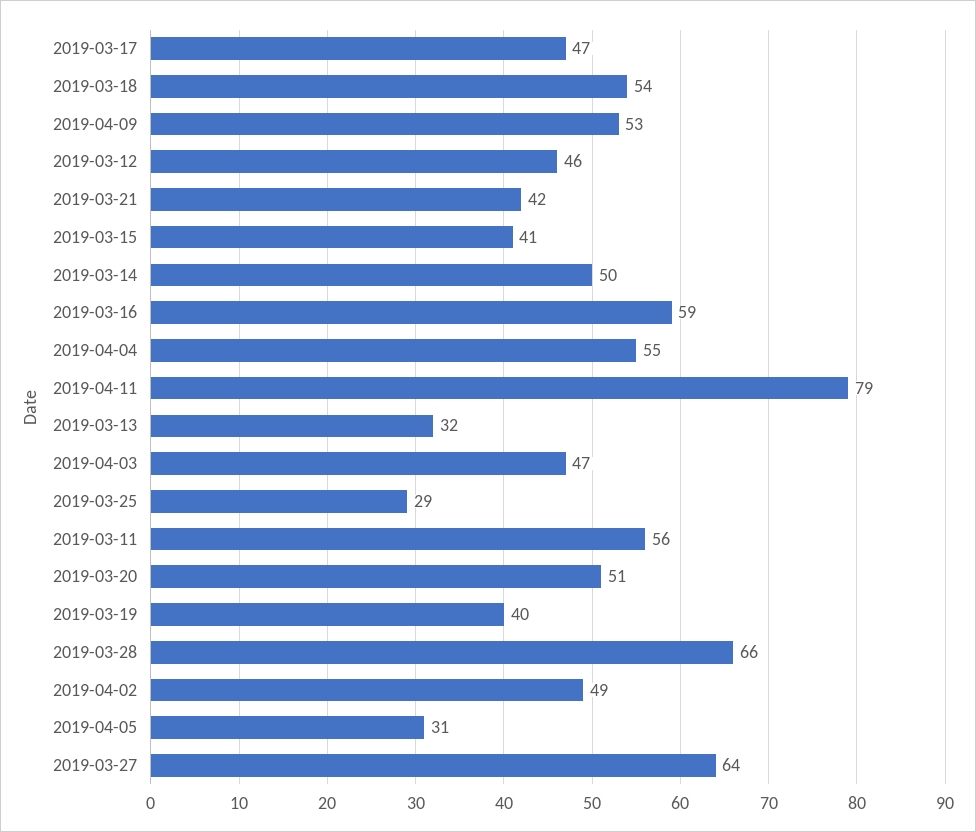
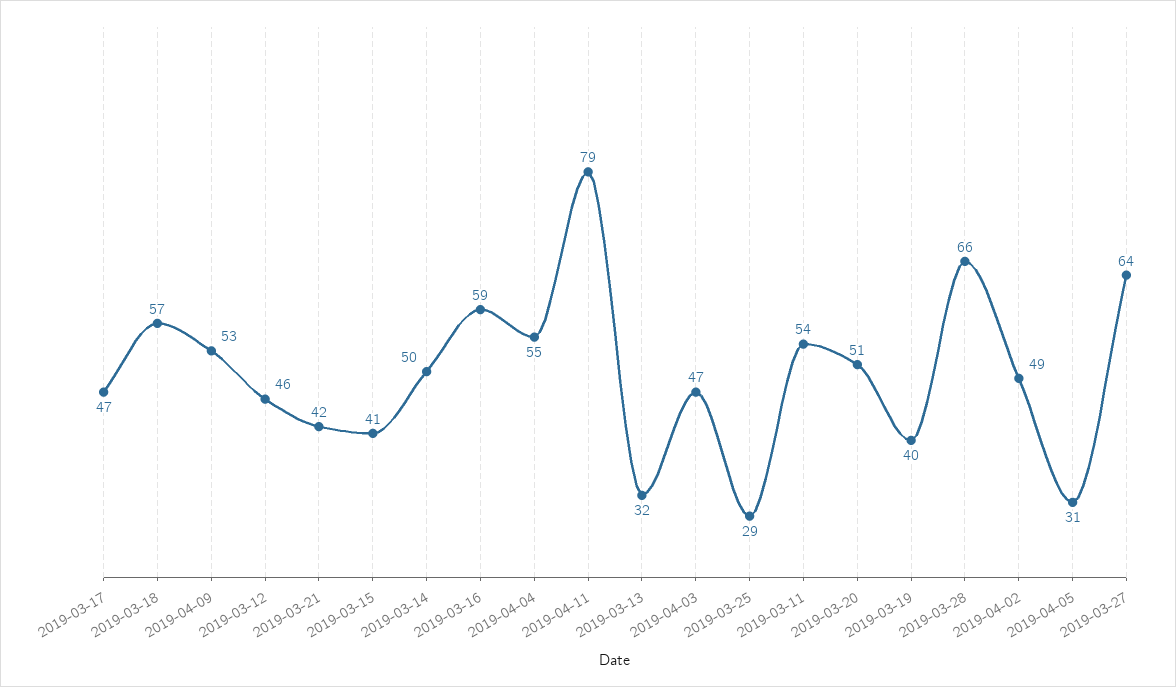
  {
    "2019-03-17": 47,
-   "2019-03-18": 54,
+   "2019-03-18": 57,
    "2019-04-09": 53,
    "2019-03-12": 46,
    "2019-03-21": 42,
    "2019-03-15": 41,
    "2019-03-14": 50,
    "2019-03-16": 59,
    "2019-04-04": 55,
    "2019-04-11": 79,
    "2019-03-13": 32,
    "2019-04-03": 47,
    "2019-03-25": 29,
-   "2019-03-11": 56,
+   "2019-03-11": 54,
    "2019-03-20": 51,
    "2019-03-19": 40,
    "2019-03-28": 66,
    "2019-04-02": 49,
    "2019-04-05": 31,
    "2019-03-27": 64
  }

